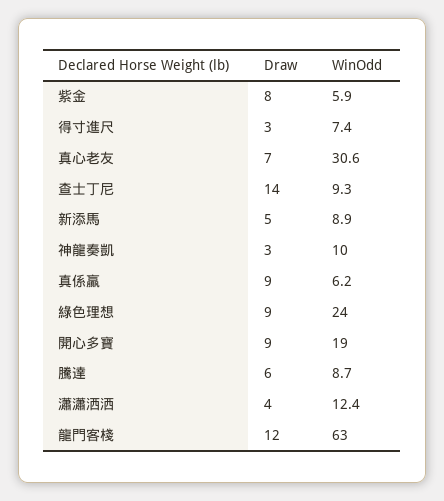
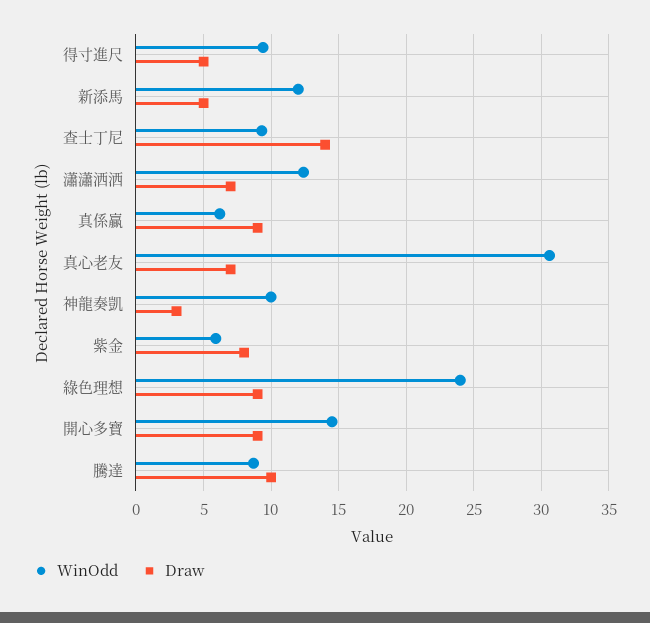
  {
    "Draw": {
      "紫金": 8,
-     "得寸進尺": 3,
+     "得寸進尺": 5,
      "真心老友": 7,
      "查士丁尼": 14,
      "新添馬": 5,
      "神龍奏凱": 3,
      "真係贏": 9,
      "綠色理想": 9,
      "開心多寶": 9,
-     "騰達": 6,
+     "騰達": 10,
-     "瀟瀟洒洒": 4,
+     "瀟瀟洒洒": 7
-     "龍門客棧": 12
    },
    "WinOdd": {
      "紫金": 5.9,
-     "得寸進尺": 7.4,
+     "得寸進尺": 9.5,
      "真心老友": 30.6,
      "查士丁尼": 9.3,
-     "新添馬": 8.9,
+     "新添馬": 12,
      "神龍奏凱": 10,
      "真係贏": 6.2,
      "綠色理想": 24,
-     "開心多寶": 19,
+     "開心多寶": 14.5,
      "騰達": 8.7,
-     "瀟瀟洒洒": 12.4,
+     "瀟瀟洒洒": 12.4
-     "龍門客棧": 63
    }
  }

